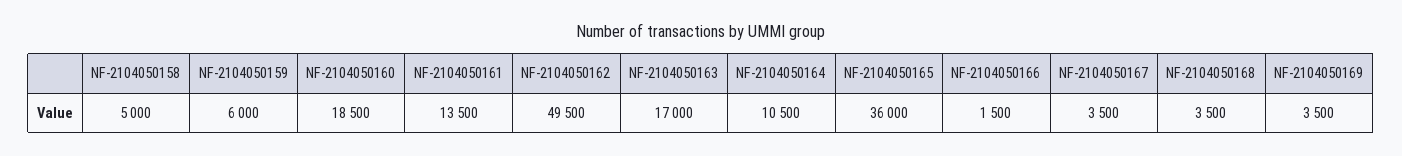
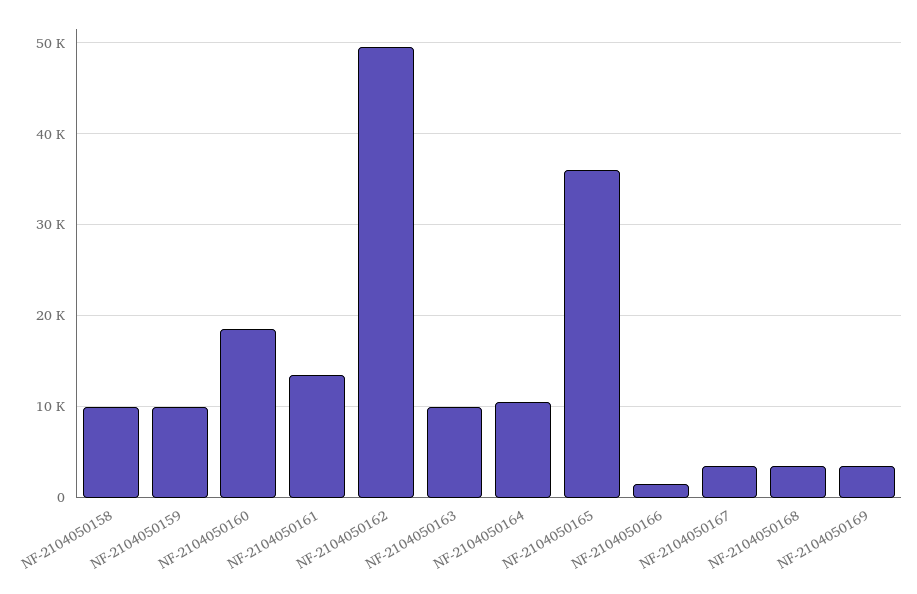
  {
-   "NF-2104050158": 5000,
+   "NF-2104050158": 10000,
-   "NF-2104050159": 6000,
+   "NF-2104050159": 10000,
    "NF-2104050160": 18500,
    "NF-2104050161": 13500,
    "NF-2104050162": 49500,
-   "NF-2104050163": 17000,
+   "NF-2104050163": 10000,
    "NF-2104050164": 10500,
    "NF-2104050165": 36000,
    "NF-2104050166": 1500,
    "NF-2104050167": 3500,
    "NF-2104050168": 3500,
    "NF-2104050169": 3500
  }

